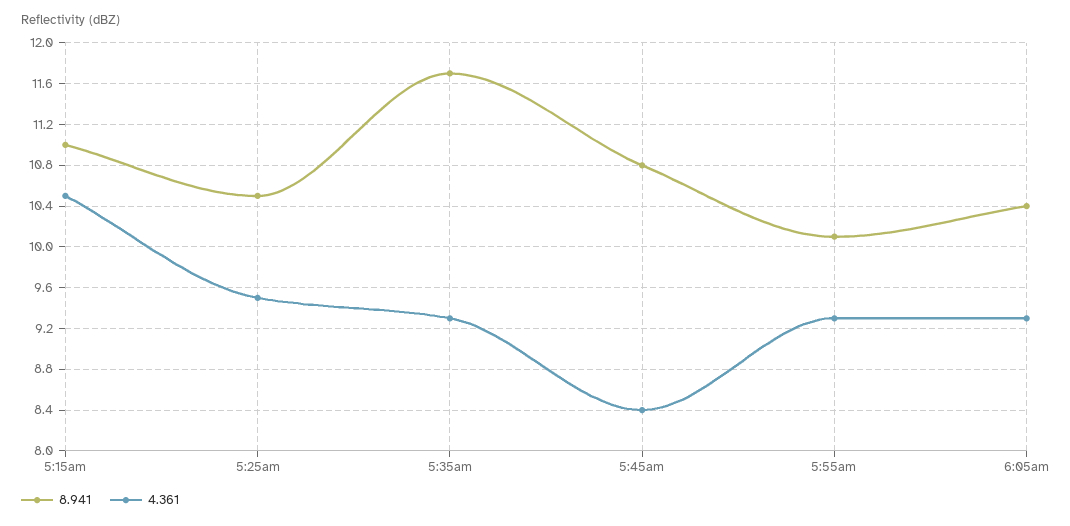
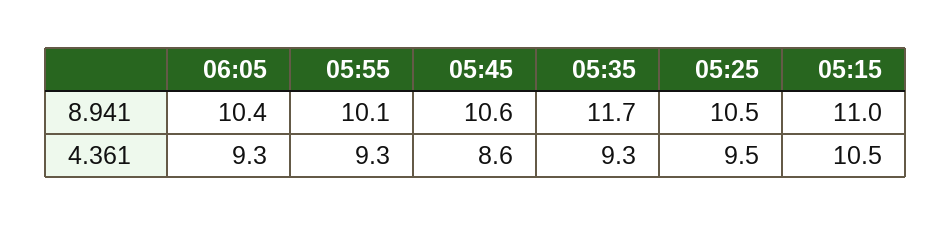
  {
    "8.941": {
      "5:15am": 11,
      "5:25am": 10.5,
      "5:35am": 11.7,
-     "5:45am": 10.8,
+     "5:45am": 10.6,
      "5:55am": 10.1,
      "6:05am": 10.4
    },
    "4.361": {
      "5:15am": 10.5,
      "5:25am": 9.5,
      "5:35am": 9.3,
-     "5:45am": 8.4,
+     "5:45am": 8.6,
      "5:55am": 9.3,
      "6:05am": 9.3
    }
  }

